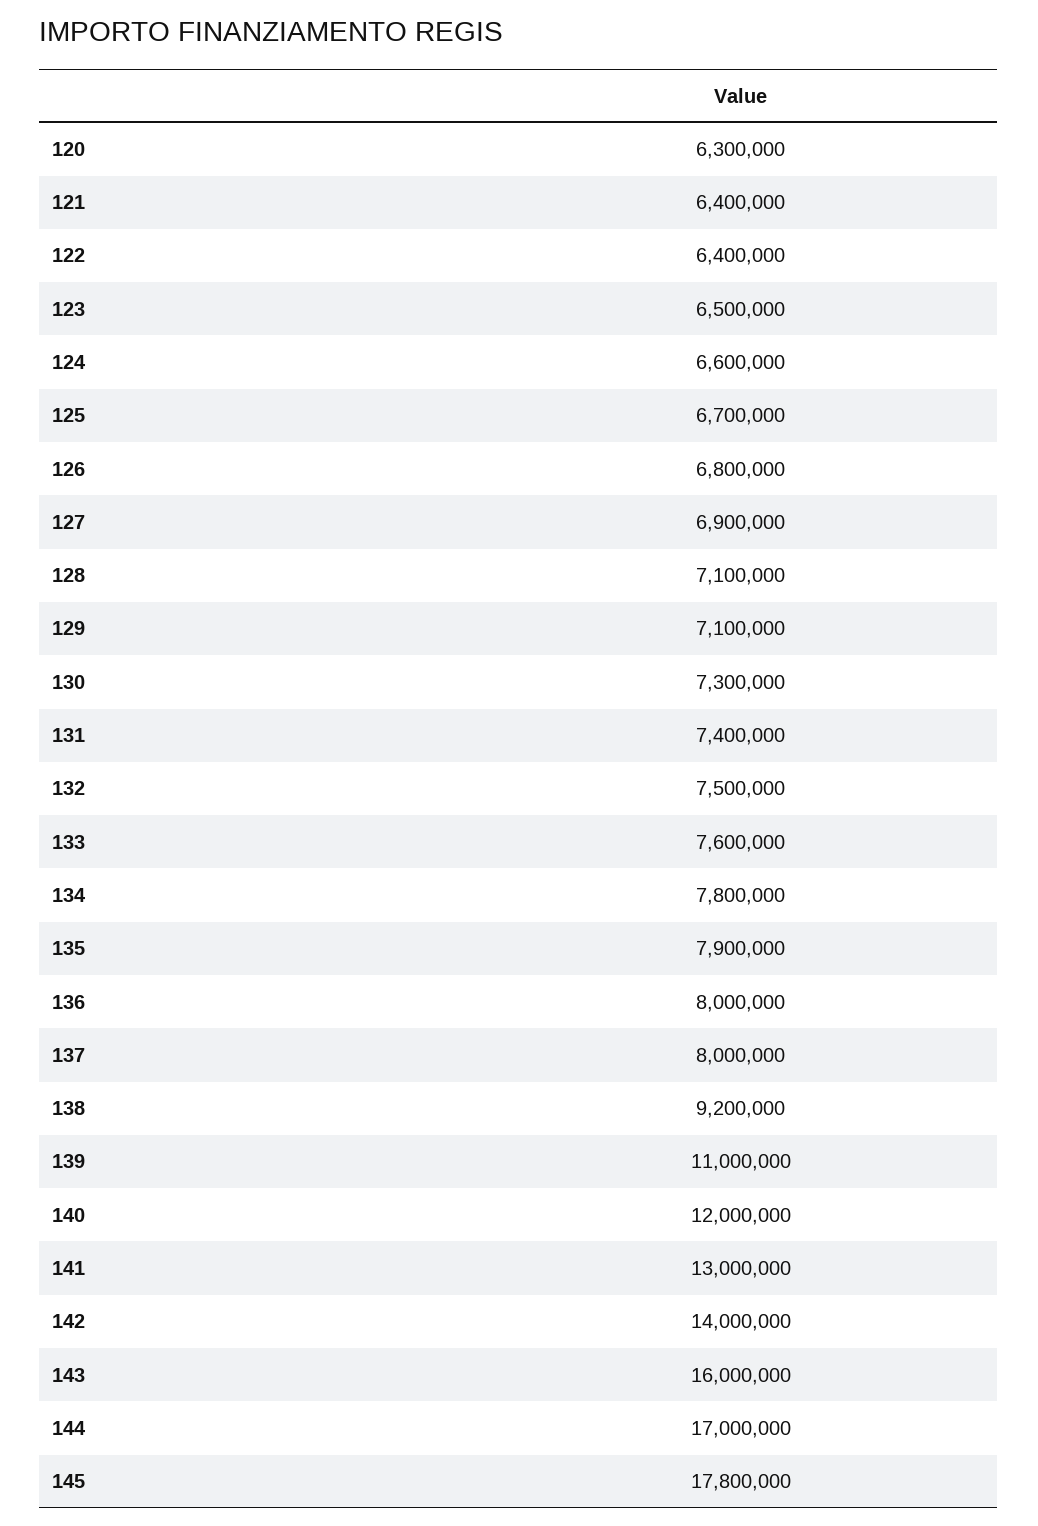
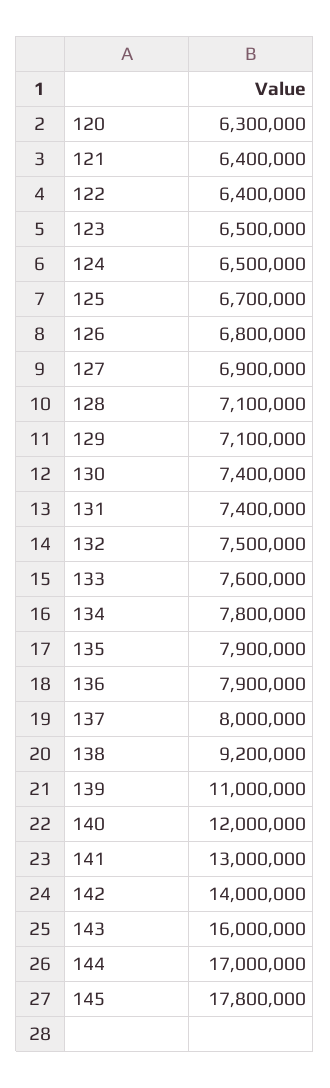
  {
    "120": 6300000,
    "121": 6400000,
    "122": 6400000,
    "123": 6500000,
-   "124": 6600000,
+   "124": 6500000,
    "125": 6700000,
    "126": 6800000,
    "127": 6900000,
    "128": 7100000,
    "129": 7100000,
-   "130": 7300000,
+   "130": 7400000,
    "131": 7400000,
    "132": 7500000,
    "133": 7600000,
    "134": 7800000,
    "135": 7900000,
-   "136": 8000000,
+   "136": 7900000,
    "137": 8000000,
    "138": 9200000,
    "139": 11000000,
    "140": 12000000,
    "141": 13000000,
    "142": 14000000,
    "143": 16000000,
    "144": 17000000,
    "145": 17800000
  }

